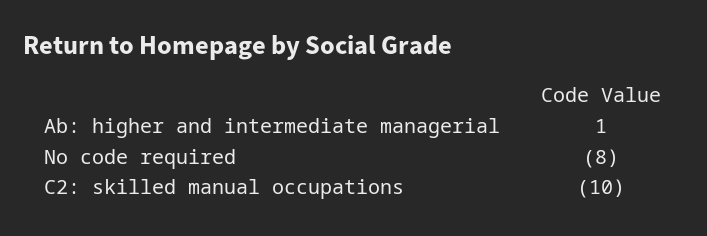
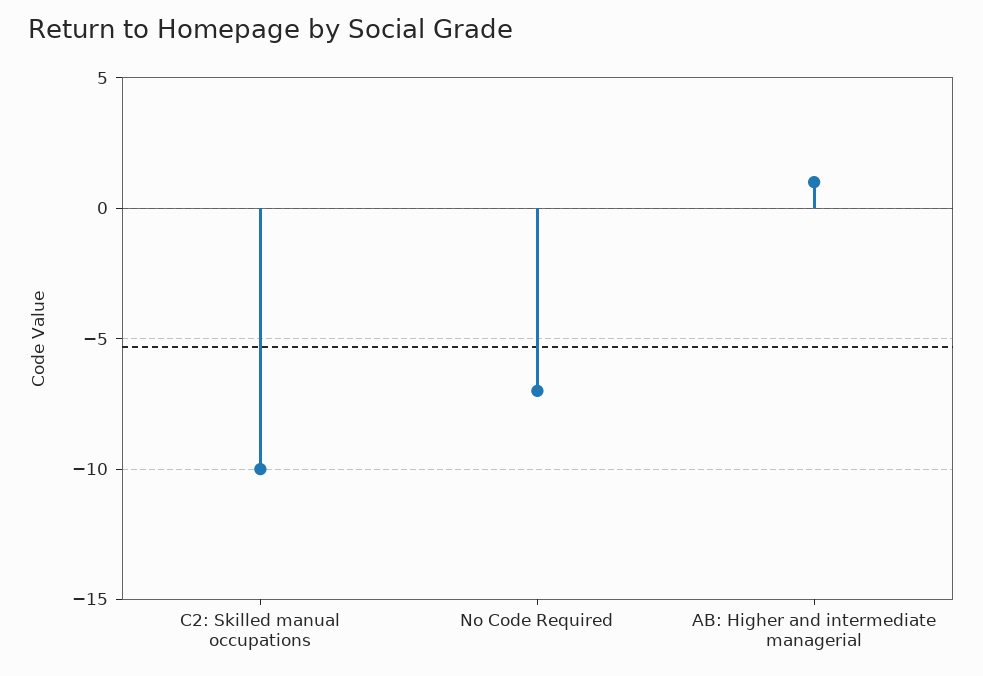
  {
    "Ab: higher and intermediate managerial": 1,
-   "No code required": -8,
+   "No code required": -7,
    "C2: skilled manual occupations": -10
  }

